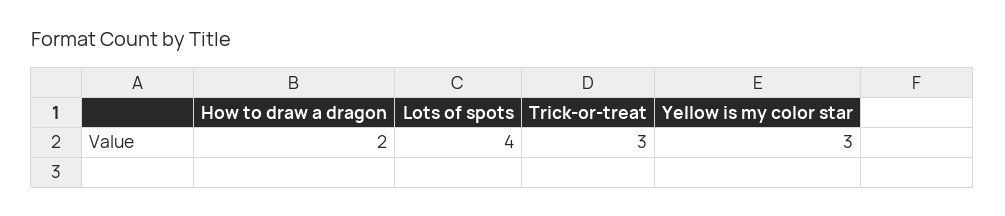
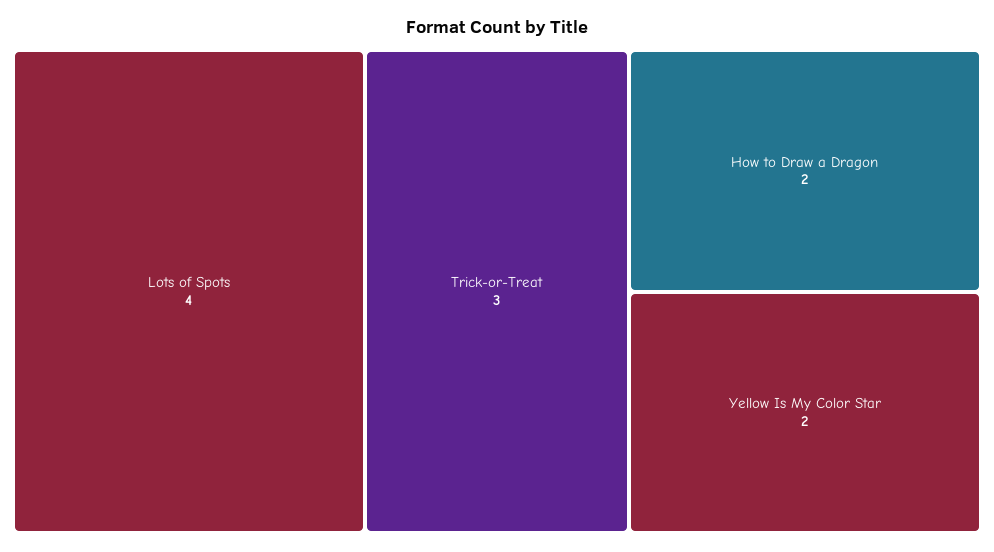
  {
    "How to draw a dragon": 2,
    "Lots of spots": 4,
    "Trick-or-treat": 3,
-   "Yellow is my color star": 3
+   "Yellow is my color star": 2
  }

